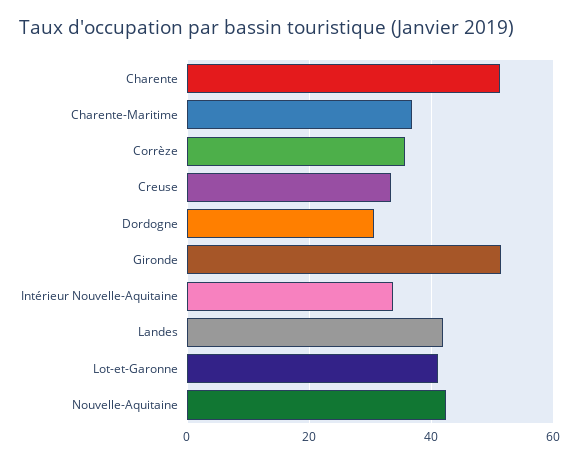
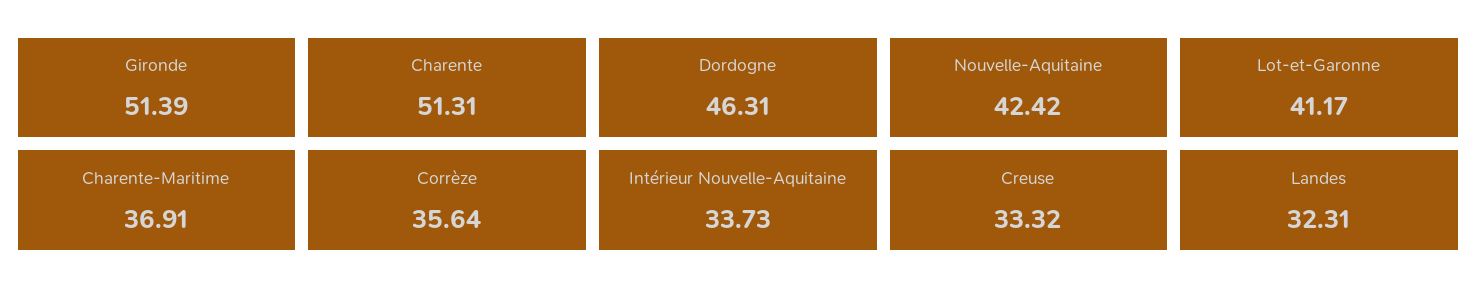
  {
    "Charente": 51.31,
    "Charente-Maritime": 36.91,
    "Corrèze": 35.64,
    "Creuse": 33.32,
-   "Dordogne": 30,
+   "Dordogne": 46.31,
    "Gironde": 51.39,
    "Intérieur Nouvelle-Aquitaine": 33.73,
-   "Landes": 42,
+   "Landes": 32.31,
    "Lot-et-Garonne": 41.17,
    "Nouvelle-Aquitaine": 42.42
  }

